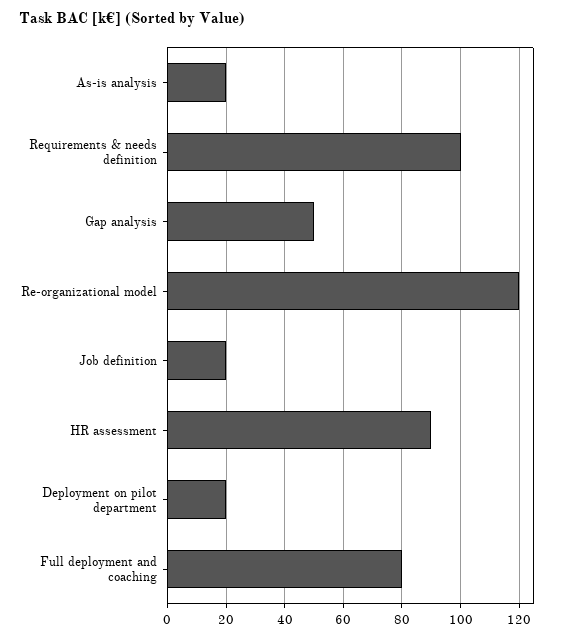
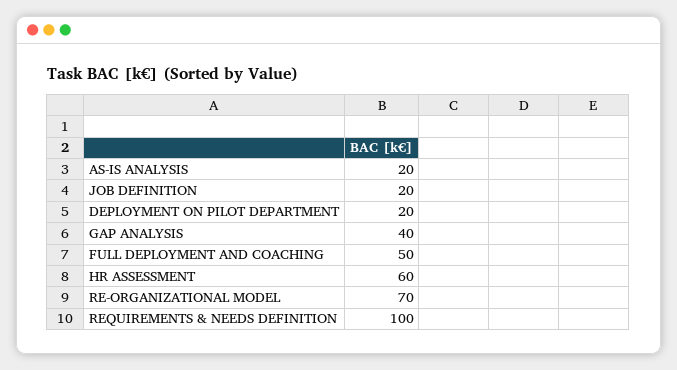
  {
    "As-is analysis": 20,
    "Requirements & needs definition": 100,
-   "Gap analysis": 50,
+   "Gap analysis": 40,
-   "Re-organizational model": 120,
+   "Re-organizational model": 70,
    "Job definition": 20,
-   "HR assessment": 90,
+   "HR assessment": 60,
    "Deployment on pilot department": 20,
-   "Full deployment and coaching": 80
+   "Full deployment and coaching": 50
  }

